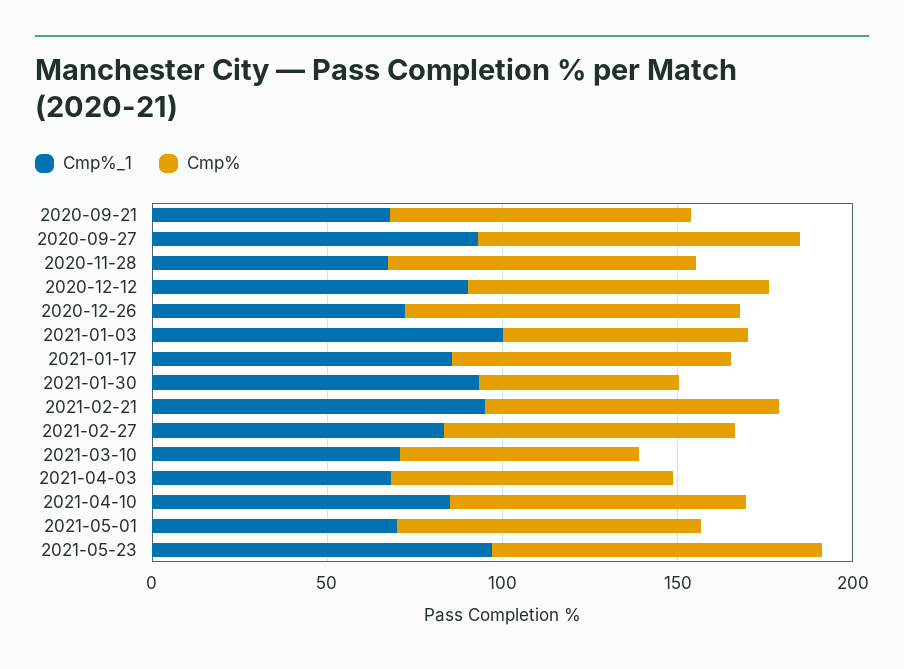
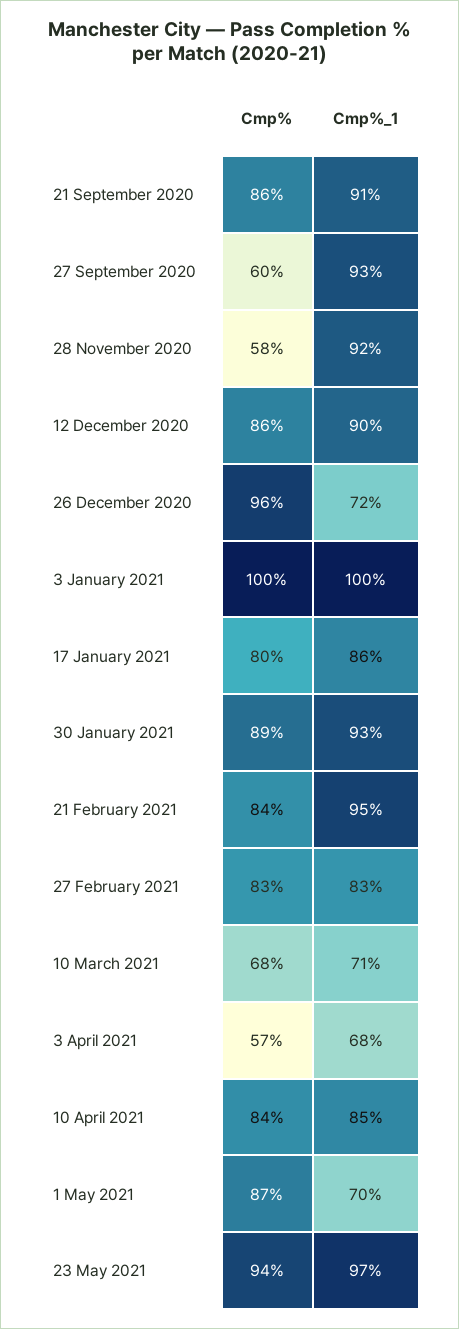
  {
    "Cmp%_1": {
-     "2020-09-21": 70,
+     "2020-09-21": 91,
      "2020-09-27": 93,
-     "2020-11-28": 70,
+     "2020-11-28": 92,
      "2020-12-12": 90,
      "2020-12-26": 72,
      "2021-01-03": 100,
      "2021-01-17": 86,
      "2021-01-30": 93,
      "2021-02-21": 95,
      "2021-02-27": 83,
      "2021-03-10": 71,
      "2021-04-03": 68,
      "2021-04-10": 85,
      "2021-05-01": 70,
      "2021-05-23": 97
    },
    "Cmp%": {
      "2020-09-21": 86,
-     "2020-09-27": 90,
+     "2020-09-27": 60,
-     "2020-11-28": 90,
+     "2020-11-28": 58,
      "2020-12-12": 86,
      "2020-12-26": 96,
-     "2021-01-03": 70,
+     "2021-01-03": 100,
      "2021-01-17": 80,
-     "2021-01-30": 60,
+     "2021-01-30": 89,
      "2021-02-21": 84,
      "2021-02-27": 83,
      "2021-03-10": 68,
-     "2021-04-03": 80,
+     "2021-04-03": 57,
      "2021-04-10": 84,
      "2021-05-01": 87,
      "2021-05-23": 94
    }
  }

